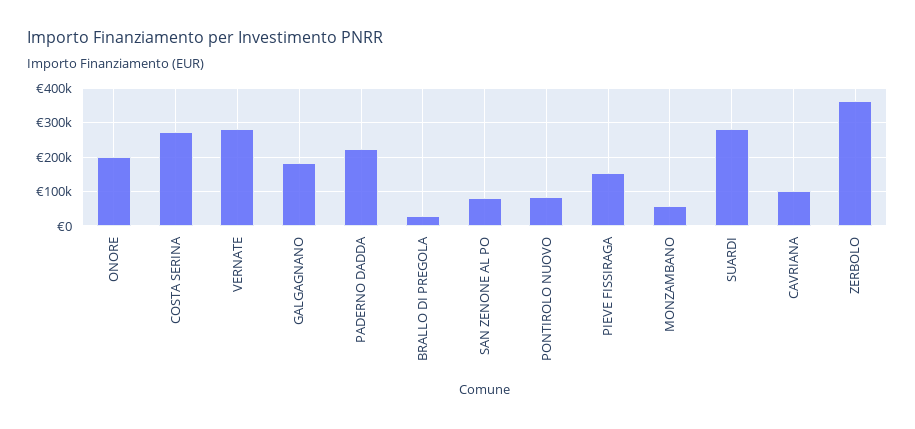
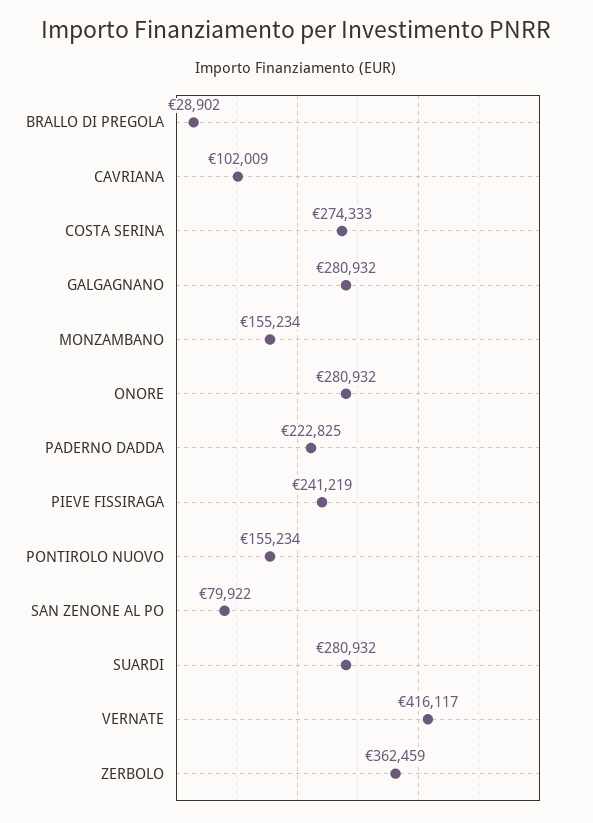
  {
-   "ONORE": 200000,
+   "ONORE": 280932,
    "COSTA SERINA": 274333,
-   "VERNATE": 280000,
+   "VERNATE": 416117,
-   "GALGAGNANO": 180000,
+   "GALGAGNANO": 280932,
    "PADERNO DADDA": 222825,
    "BRALLO DI PREGOLA": 28902,
    "SAN ZENONE AL PO": 79922,
-   "PONTIROLO NUOVO": 80000,
+   "PONTIROLO NUOVO": 155234,
-   "PIEVE FISSIRAGA": 160000,
+   "PIEVE FISSIRAGA": 241219,
-   "MONZAMBANO": 60000,
+   "MONZAMBANO": 155234,
    "SUARDI": 280932,
    "CAVRIANA": 102009,
    "ZERBOLO": 362459
  }

